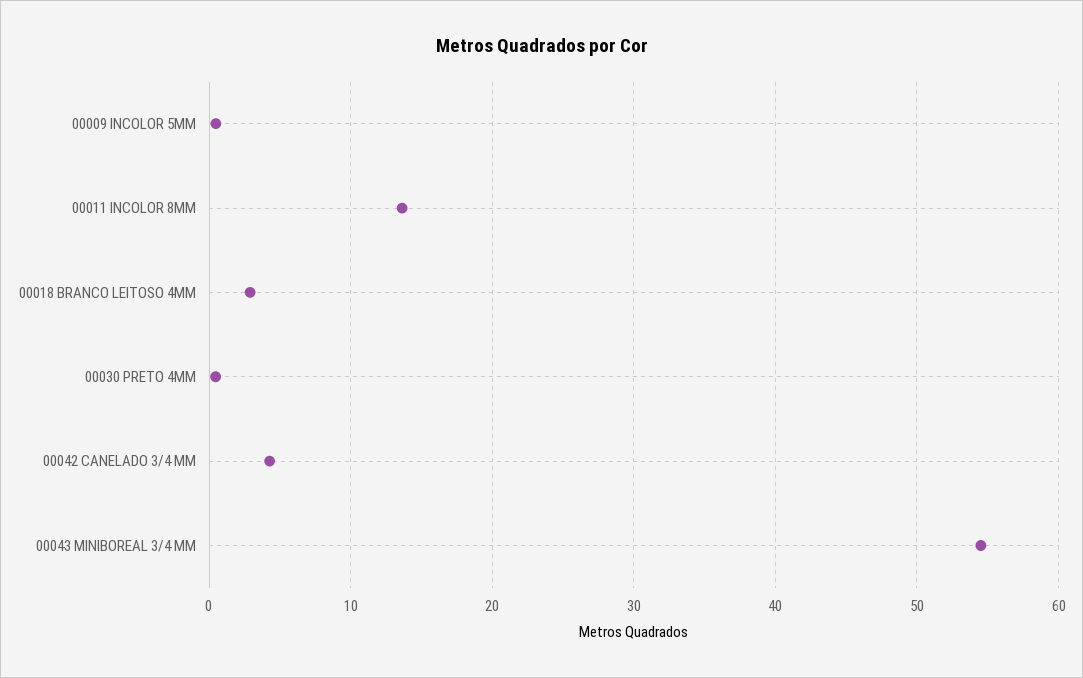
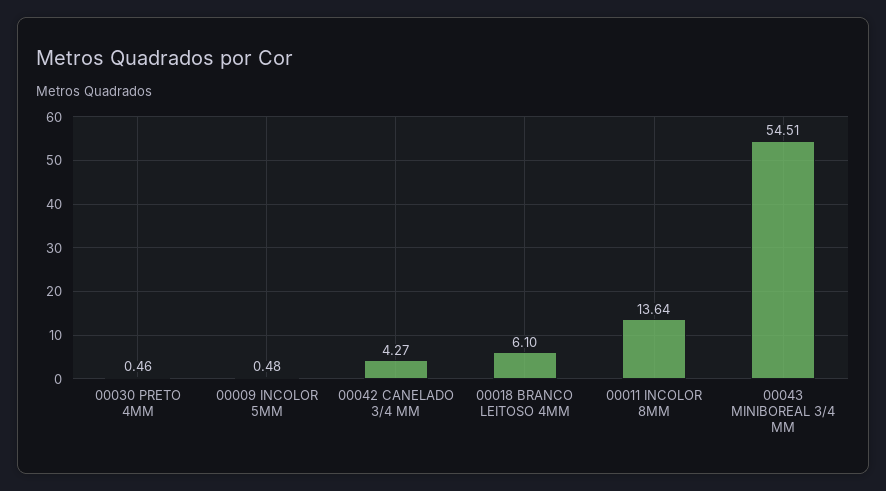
  {
    "00009 INCOLOR 5MM": 0.48,
    "00011 INCOLOR 8MM": 13.64,
-   "00018 BRANCO LEITOSO 4MM": 3,
+   "00018 BRANCO LEITOSO 4MM": 6.1,
    "00030 PRETO 4MM": 0.46,
    "00042 CANELADO 3/4 MM": 4.27,
    "00043 MINIBOREAL 3/4 MM": 54.51
  }

